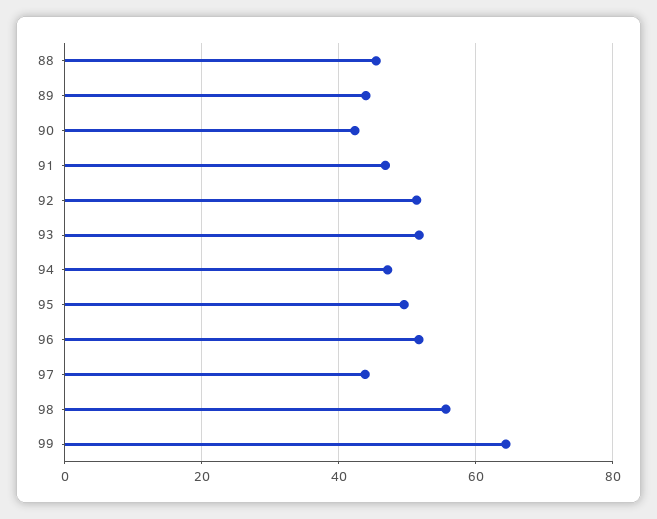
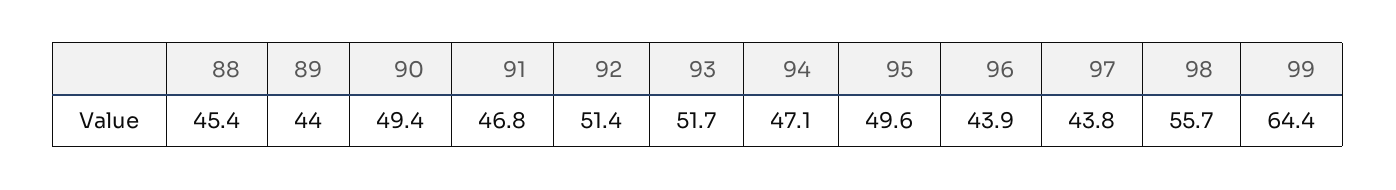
  {
    "88": 45.4,
    "89": 44,
-   "90": 42,
+   "90": 49.4,
    "91": 46.8,
    "92": 51.4,
    "93": 51.7,
    "94": 47.1,
    "95": 49.6,
-   "96": 52,
+   "96": 43.9,
    "97": 43.8,
    "98": 55.7,
    "99": 64.4
  }

